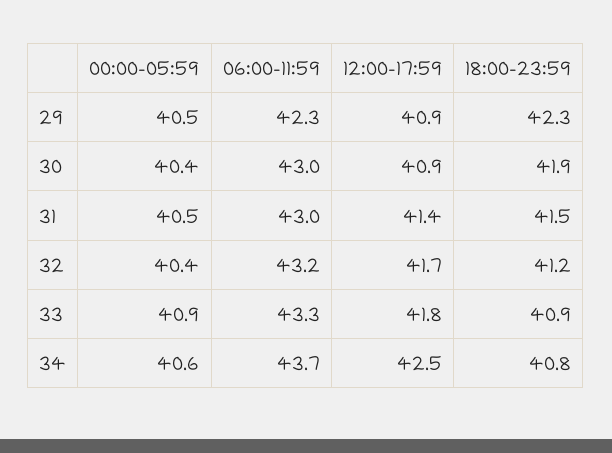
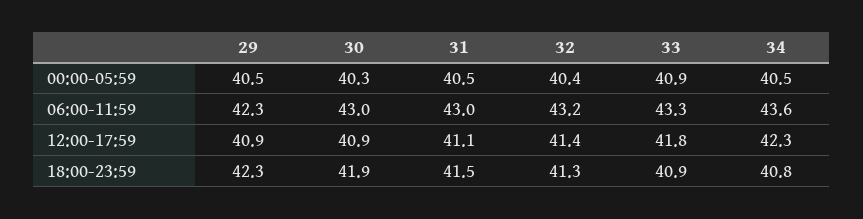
  {
    "00:00-05:59": {
      "29": 40.5,
-     "30": 40.4,
+     "30": 40.3,
      "31": 40.5,
      "32": 40.4,
      "33": 40.9,
-     "34": 40.6
+     "34": 40.5
    },
    "06:00-11:59": {
      "29": 42.3,
      "30": 43,
      "31": 43,
      "32": 43.2,
      "33": 43.3,
-     "34": 43.7
+     "34": 43.6
    },
    "12:00-17:59": {
      "29": 40.9,
      "30": 40.9,
-     "31": 41.4,
+     "31": 41.1,
-     "32": 41.7,
+     "32": 41.4,
      "33": 41.8,
-     "34": 42.5
+     "34": 42.3
    },
    "18:00-23:59": {
      "29": 42.3,
      "30": 41.9,
      "31": 41.5,
-     "32": 41.2,
+     "32": 41.3,
      "33": 40.9,
      "34": 40.8
    }
  }

